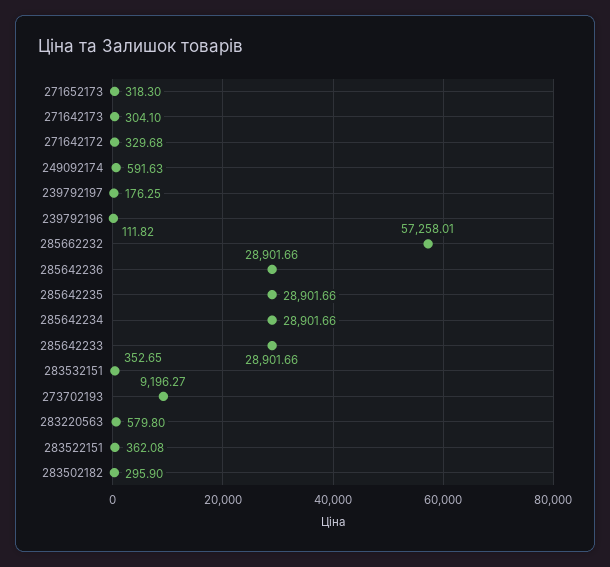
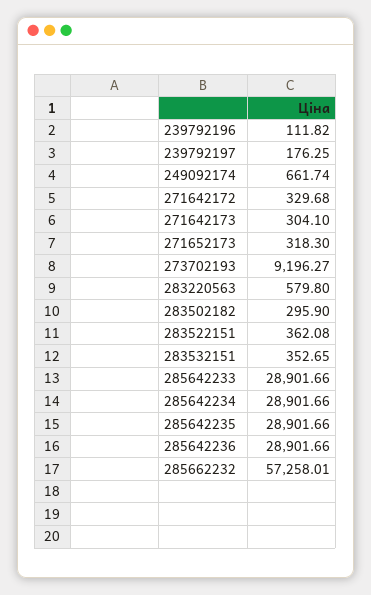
  {
    "271652173": 318.3,
    "271642173": 304.1,
    "271642172": 329.68,
-   "249092174": 591.63,
+   "249092174": 661.74,
    "239792197": 176.25,
    "239792196": 111.82,
    "285662232": 57258.01,
    "285642236": 28901.66,
    "285642235": 28901.66,
    "285642234": 28901.66,
    "285642233": 28901.66,
    "283532151": 352.65,
    "273702193": 9196.27,
    "283220563": 579.8,
    "283522151": 362.08,
    "283502182": 295.9
  }

